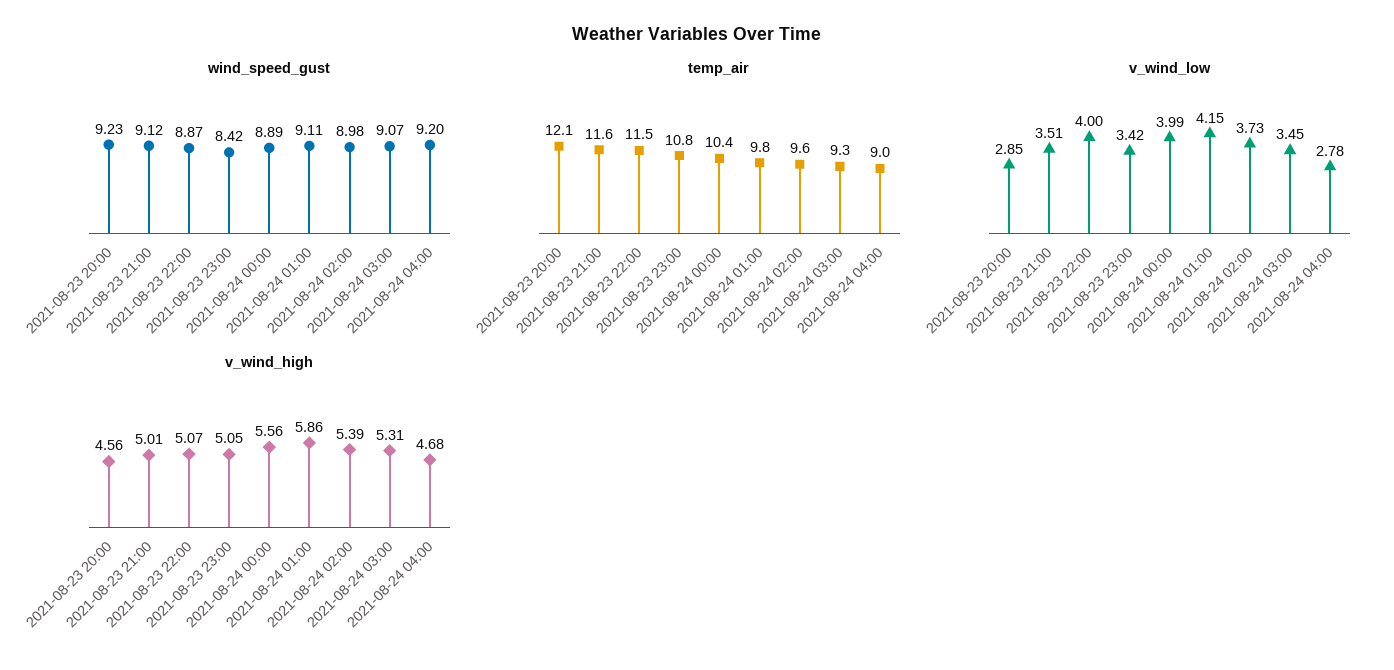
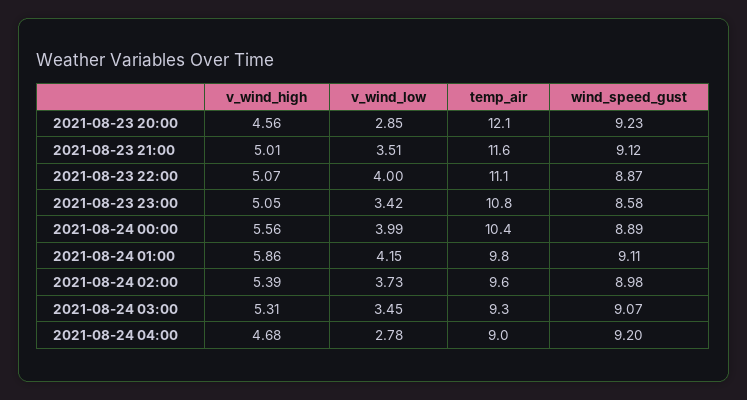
  {
    "wind_speed_gust": {
      "2021-08-23 20:00": 9.23,
      "2021-08-23 21:00": 9.12,
      "2021-08-23 22:00": 8.87,
-     "2021-08-23 23:00": 8.42,
+     "2021-08-23 23:00": 8.58,
      "2021-08-24 00:00": 8.89,
      "2021-08-24 01:00": 9.11,
      "2021-08-24 02:00": 8.98,
      "2021-08-24 03:00": 9.07,
      "2021-08-24 04:00": 9.2
    },
    "temp_air": {
      "2021-08-23 20:00": 12.1,
      "2021-08-23 21:00": 11.6,
-     "2021-08-23 22:00": 11.5,
+     "2021-08-23 22:00": 11.1,
      "2021-08-23 23:00": 10.8,
      "2021-08-24 00:00": 10.4,
      "2021-08-24 01:00": 9.8,
      "2021-08-24 02:00": 9.6,
      "2021-08-24 03:00": 9.3,
      "2021-08-24 04:00": 9
    },
    "v_wind_low": {
      "2021-08-23 20:00": 2.85,
      "2021-08-23 21:00": 3.51,
      "2021-08-23 22:00": 4,
      "2021-08-23 23:00": 3.42,
      "2021-08-24 00:00": 3.99,
      "2021-08-24 01:00": 4.15,
      "2021-08-24 02:00": 3.73,
      "2021-08-24 03:00": 3.45,
      "2021-08-24 04:00": 2.78
    },
    "v_wind_high": {
      "2021-08-23 20:00": 4.56,
      "2021-08-23 21:00": 5.01,
      "2021-08-23 22:00": 5.07,
      "2021-08-23 23:00": 5.05,
      "2021-08-24 00:00": 5.56,
      "2021-08-24 01:00": 5.86,
      "2021-08-24 02:00": 5.39,
      "2021-08-24 03:00": 5.31,
      "2021-08-24 04:00": 4.68
    }
  }

